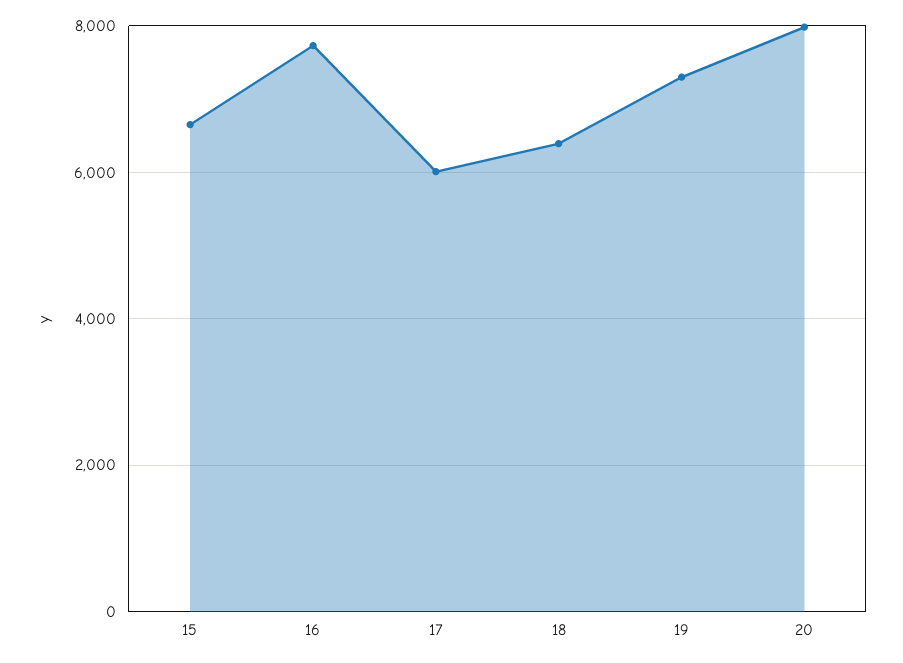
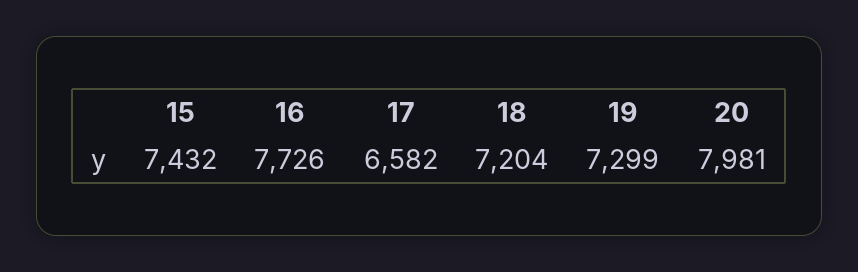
  {
-   "15": 6600,
+   "15": 7432,
    "16": 7726,
-   "17": 6000,
+   "17": 6582,
-   "18": 6400,
+   "18": 7204,
    "19": 7299,
    "20": 7981
  }

